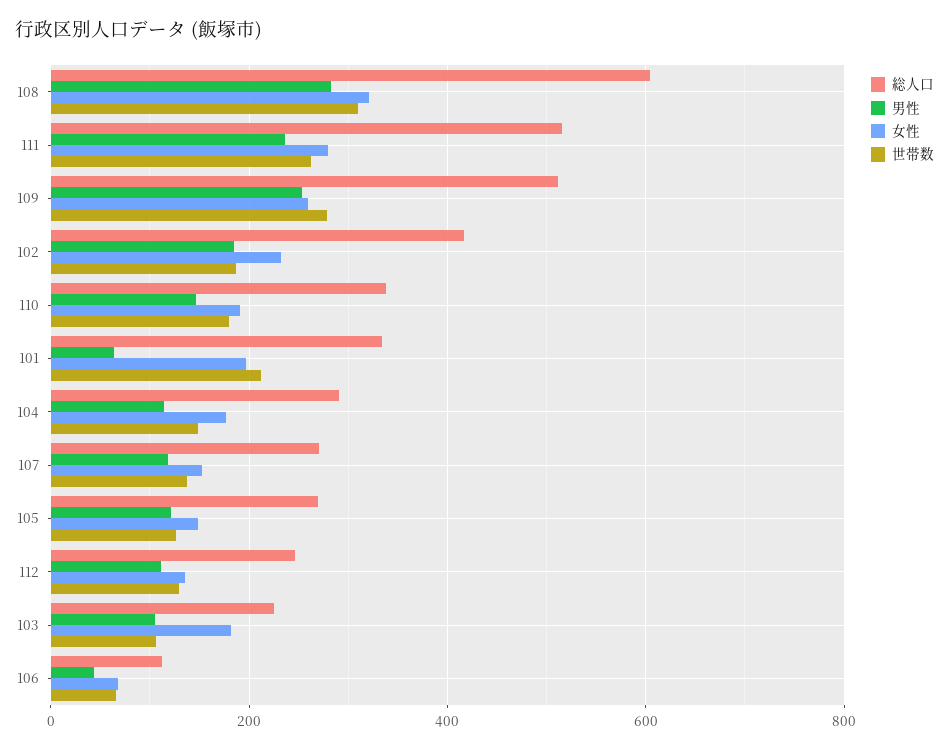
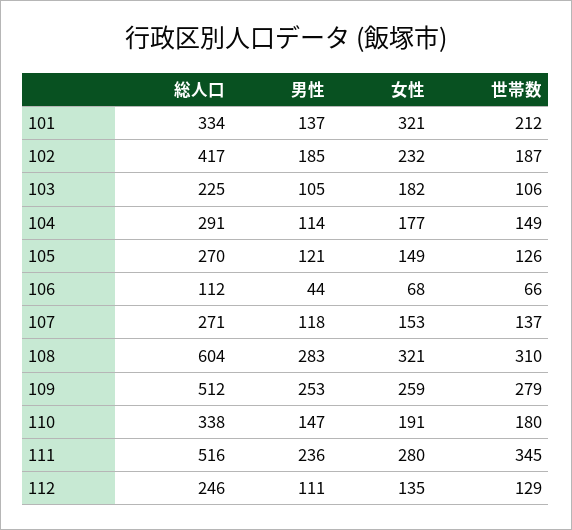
  {
    "総人口": {
      "108": 604,
      "111": 516,
      "109": 512,
      "102": 417,
      "110": 338,
      "101": 334,
      "104": 291,
      "107": 271,
      "105": 270,
      "112": 246,
      "103": 225,
      "106": 112
    },
    "男性": {
      "108": 283,
      "111": 236,
      "109": 253,
      "102": 185,
      "110": 147,
-     "101": 60,
+     "101": 137,
      "104": 114,
      "107": 118,
      "105": 121,
      "112": 111,
      "103": 105,
      "106": 44
    },
    "女性": {
      "108": 321,
      "111": 280,
      "109": 259,
      "102": 232,
      "110": 191,
-     "101": 200,
+     "101": 321,
      "104": 177,
      "107": 153,
      "105": 149,
      "112": 135,
      "103": 182,
      "106": 68
    },
    "世帯数": {
      "108": 310,
-     "111": 260,
+     "111": 345,
      "109": 279,
      "102": 187,
      "110": 180,
      "101": 212,
      "104": 149,
      "107": 137,
      "105": 126,
      "112": 129,
      "103": 106,
      "106": 66
    }
  }

